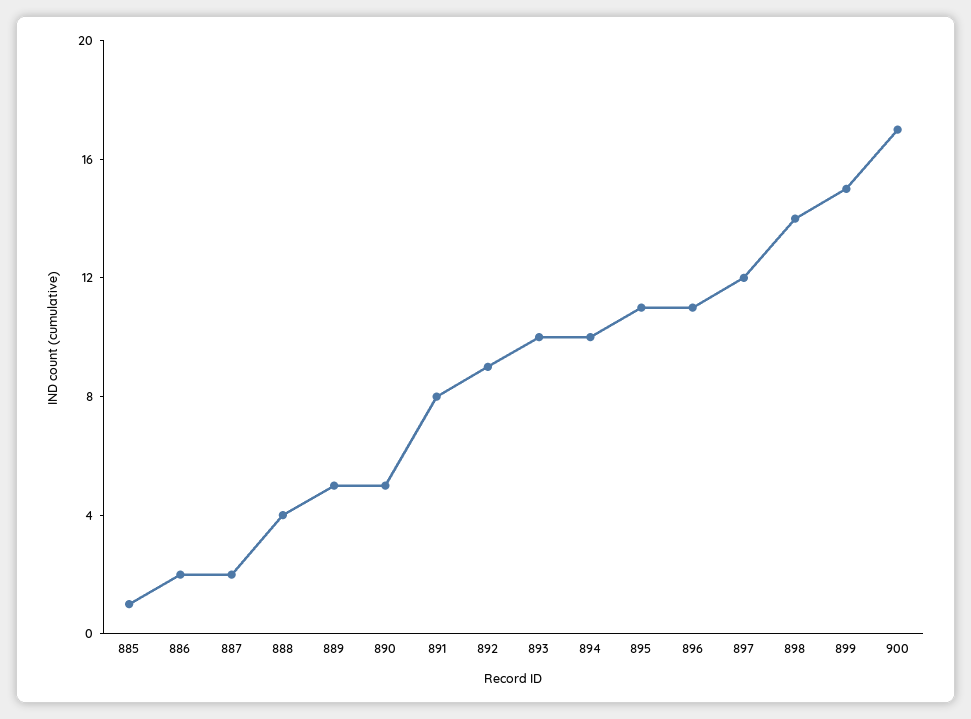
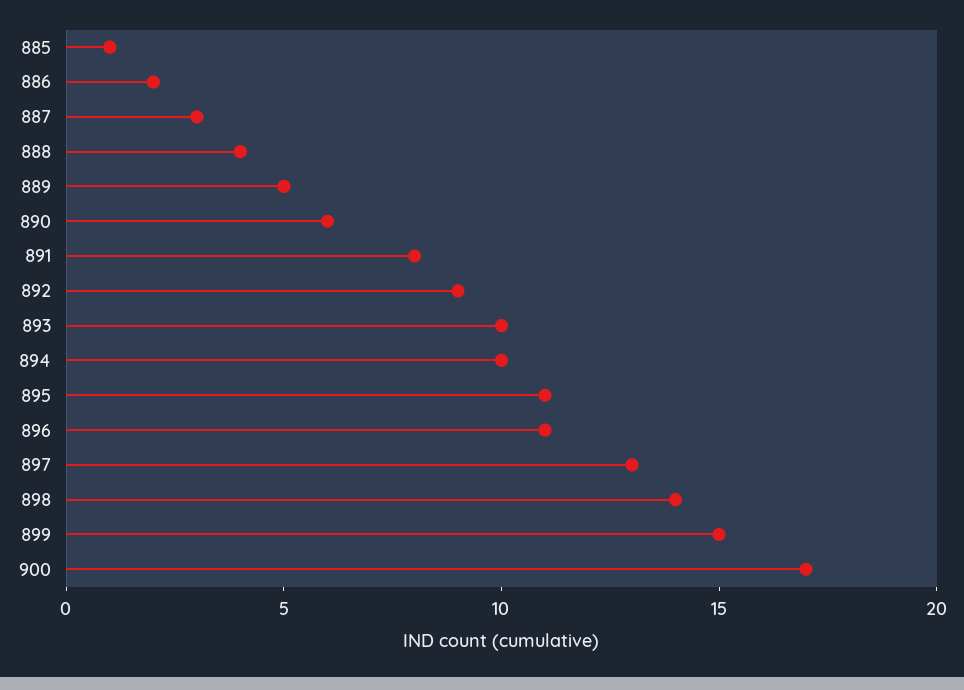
  {
    "885": 1,
    "886": 2,
-   "887": 2,
+   "887": 3,
    "888": 4,
    "889": 5,
-   "890": 5,
+   "890": 6,
    "891": 8,
    "892": 9,
    "893": 10,
    "894": 10,
    "895": 11,
    "896": 11,
-   "897": 12,
+   "897": 13,
    "898": 14,
    "899": 15,
    "900": 17
  }

